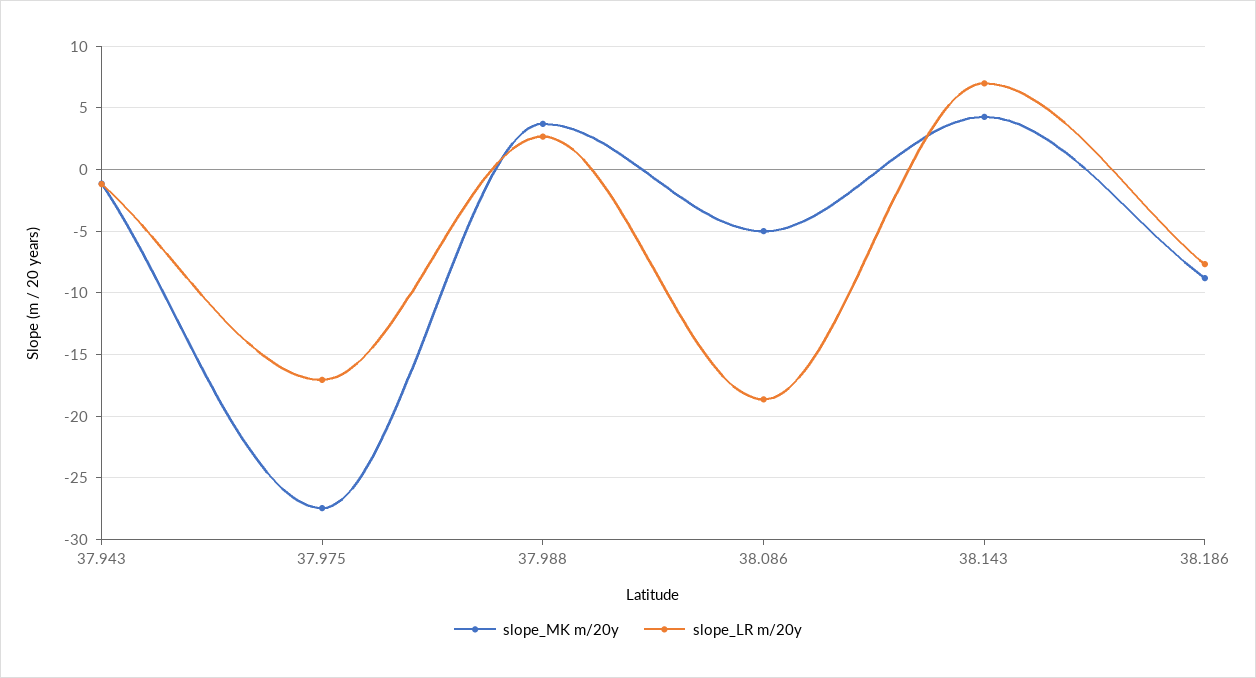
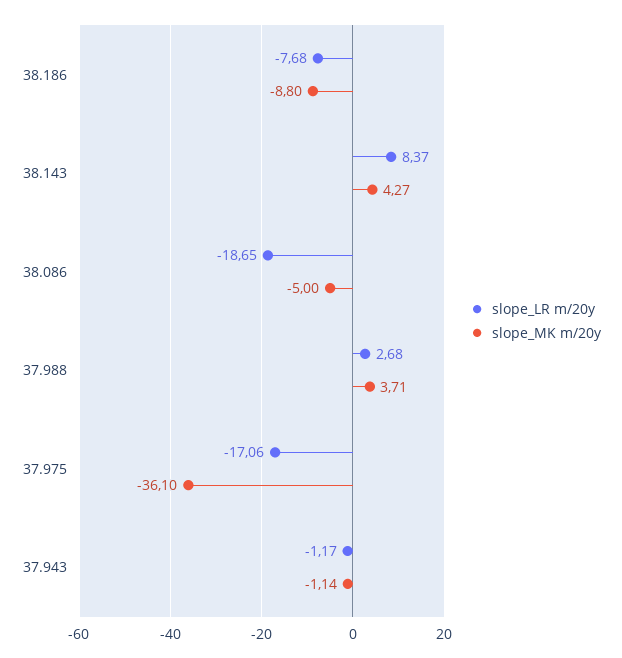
  {
    "slope_MK m/20y": {
      "37.943": -1.14,
-     "37.975": -27.5,
+     "37.975": -36.1,
      "37.988": 3.71,
      "38.086": -5,
      "38.143": 4.27,
      "38.186": -8.8
    },
    "slope_LR m/20y": {
      "37.943": -1.17,
      "37.975": -17.06,
      "37.988": 2.68,
      "38.086": -18.65,
-     "38.143": 7,
+     "38.143": 8.37,
      "38.186": -7.68
    }
  }

